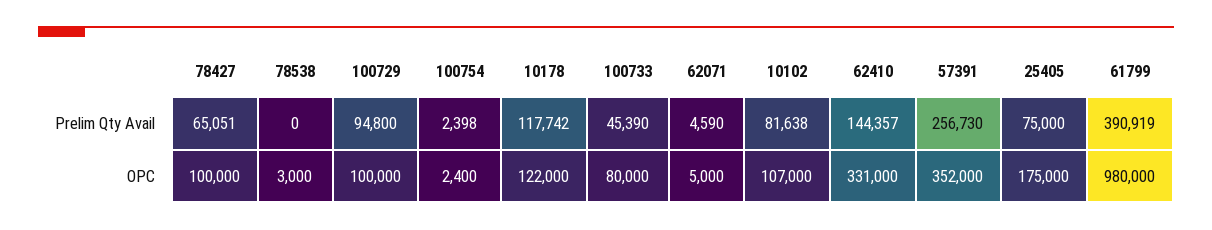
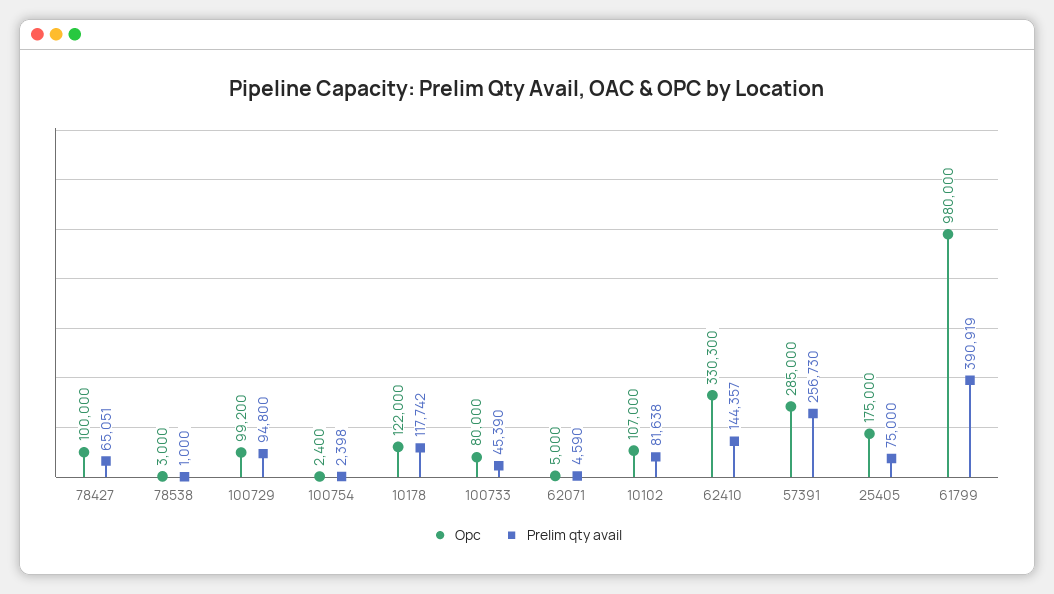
  {
    "Prelim Qty Avail": {
      "78427": 65051,
-     "78538": 0,
+     "78538": 1000,
      "100729": 94800,
      "100754": 2398,
      "10178": 117742,
      "100733": 45390,
      "62071": 4590,
      "10102": 81638,
      "62410": 144357,
      "57391": 256730,
      "25405": 75000,
      "61799": 390919
    },
    "OPC": {
      "78427": 100000,
      "78538": 3000,
-     "100729": 100000,
+     "100729": 99200,
      "100754": 2400,
      "10178": 122000,
      "100733": 80000,
      "62071": 5000,
      "10102": 107000,
-     "62410": 331000,
+     "62410": 330300,
-     "57391": 352000,
+     "57391": 285000,
      "25405": 175000,
      "61799": 980000
    }
  }

